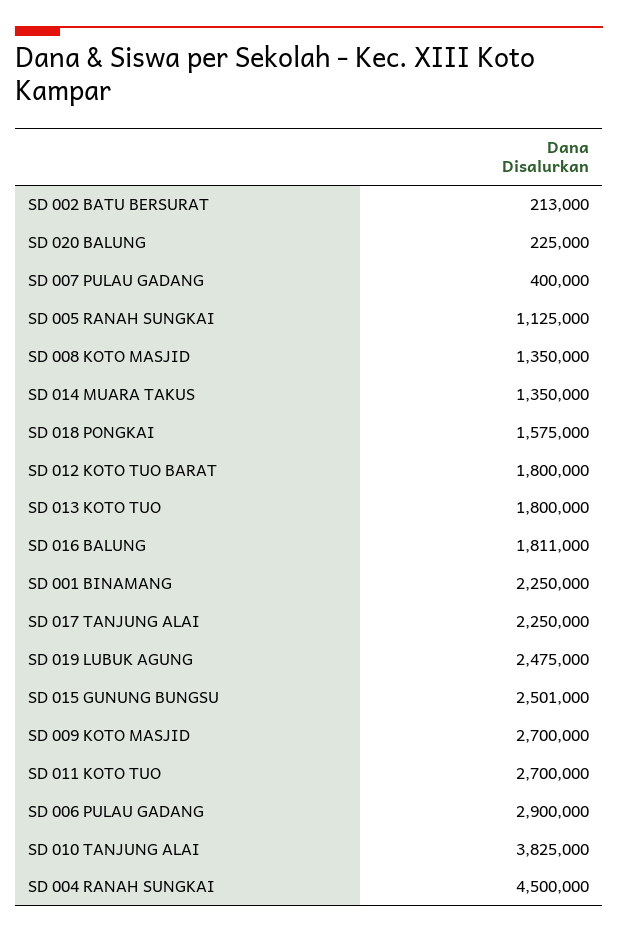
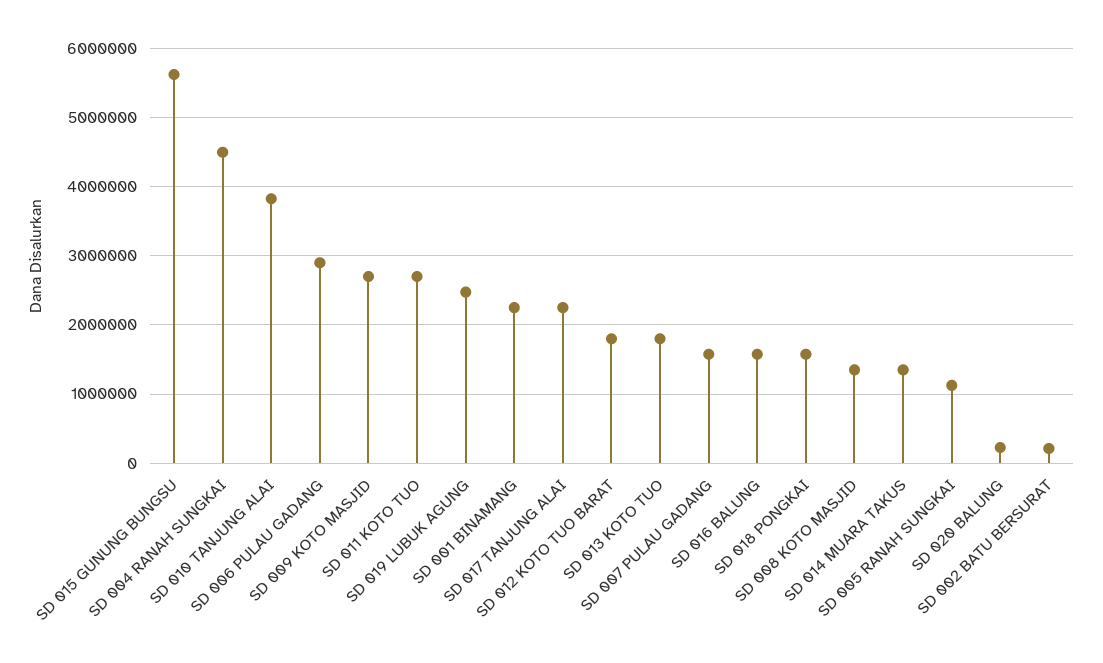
  {
    "SD 002 BATU BERSURAT": 213000,
    "SD 020 BALUNG": 225000,
-   "SD 007 PULAU GADANG": 400000,
+   "SD 007 PULAU GADANG": 1600000,
    "SD 005 RANAH SUNGKAI": 1125000,
    "SD 008 KOTO MASJID": 1350000,
    "SD 014 MUARA TAKUS": 1350000,
    "SD 018 PONGKAI": 1575000,
    "SD 012 KOTO TUO BARAT": 1800000,
    "SD 013 KOTO TUO": 1800000,
-   "SD 016 BALUNG": 1811000,
+   "SD 016 BALUNG": 1600000,
    "SD 001 BINAMANG": 2250000,
    "SD 017 TANJUNG ALAI": 2250000,
    "SD 019 LUBUK AGUNG": 2475000,
-   "SD 015 GUNUNG BUNGSU": 2501000,
+   "SD 015 GUNUNG BUNGSU": 5600000,
    "SD 009 KOTO MASJID": 2700000,
    "SD 011 KOTO TUO": 2700000,
    "SD 006 PULAU GADANG": 2900000,
    "SD 010 TANJUNG ALAI": 3825000,
    "SD 004 RANAH SUNGKAI": 4500000
  }

